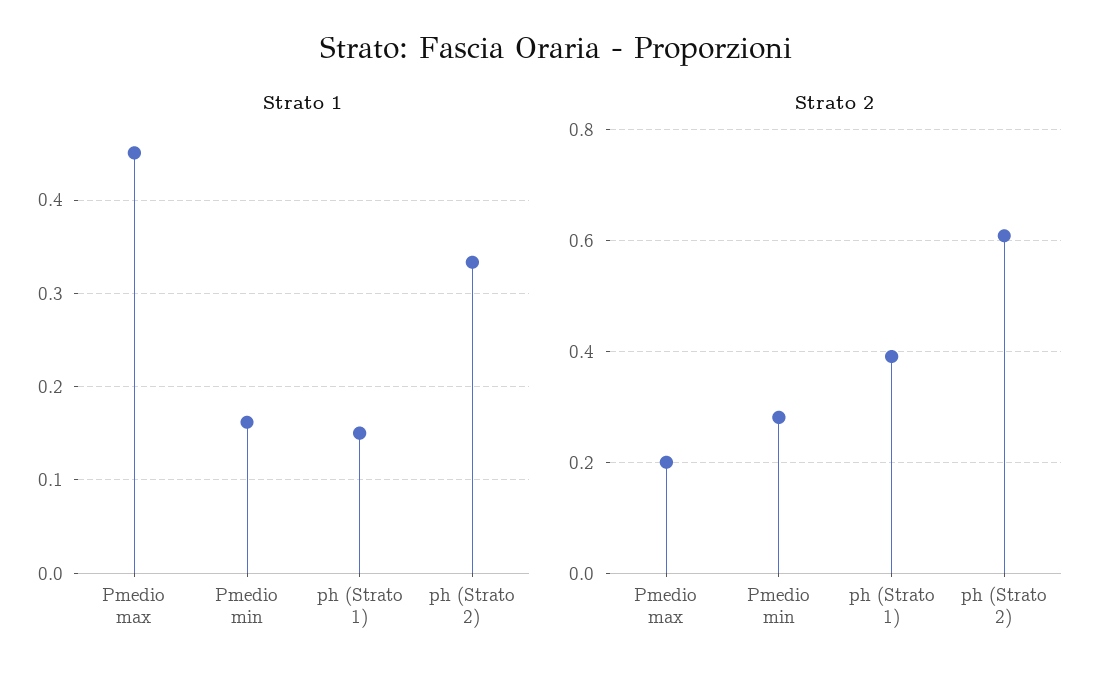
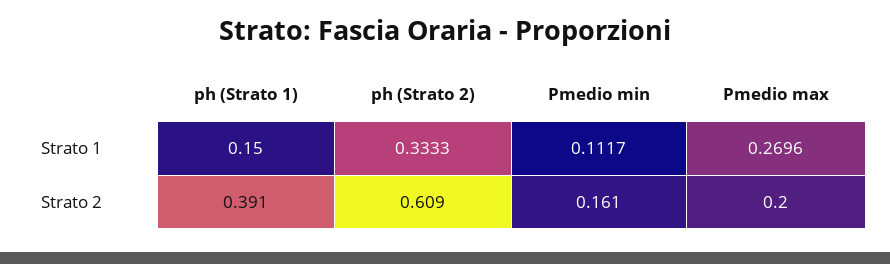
  {
    "Strato 1": {
-     "Pmedio max": 0.45,
+     "Pmedio max": 0.2696,
-     "Pmedio min": 0.16,
+     "Pmedio min": 0.1117,
      "ph (Strato 1)": 0.15,
      "ph (Strato 2)": 0.3333
    },
    "Strato 2": {
      "Pmedio max": 0.2,
-     "Pmedio min": 0.28,
+     "Pmedio min": 0.161,
      "ph (Strato 1)": 0.391,
      "ph (Strato 2)": 0.609
    }
  }

